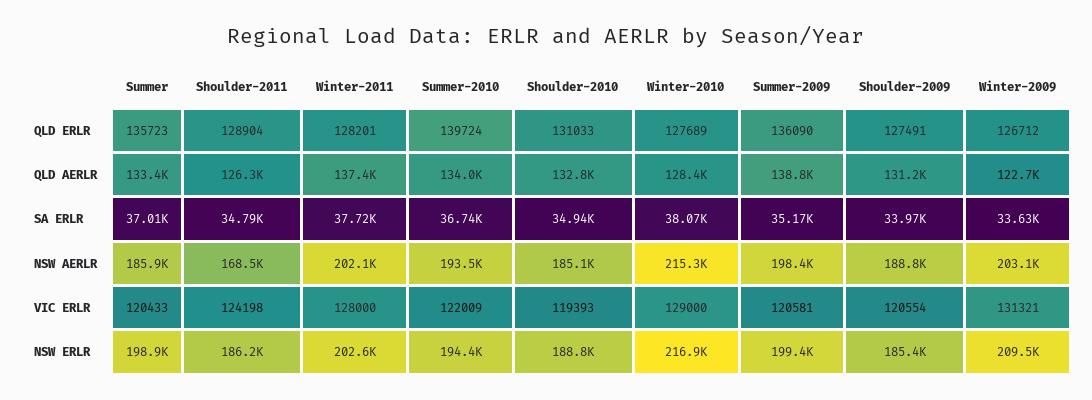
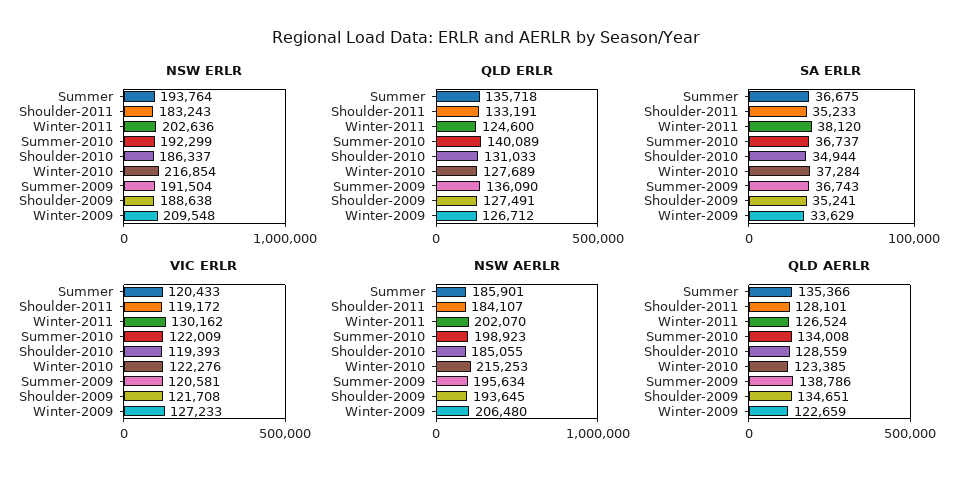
  {
    "QLD ERLR": {
-     "Summer": 135723,
+     "Summer": 135718,
-     "Shoulder-2011": 128904,
+     "Shoulder-2011": 133191,
-     "Winter-2011": 128201,
+     "Winter-2011": 124600,
-     "Summer-2010": 139724,
+     "Summer-2010": 140089,
      "Shoulder-2010": 131033,
      "Winter-2010": 127689,
      "Summer-2009": 136090,
      "Shoulder-2009": 127491,
      "Winter-2009": 126712
    },
    "QLD AERLR": {
-     "Summer": 133400,
+     "Summer": 135366,
-     "Shoulder-2011": 126300,
+     "Shoulder-2011": 128101,
-     "Winter-2011": 137400,
+     "Winter-2011": 126524,
      "Summer-2010": 134008,
-     "Shoulder-2010": 132800,
+     "Shoulder-2010": 128559,
-     "Winter-2010": 128400,
+     "Winter-2010": 123385,
      "Summer-2009": 138786,
-     "Shoulder-2009": 131200,
+     "Shoulder-2009": 134651,
      "Winter-2009": 122659
    },
    "SA ERLR": {
-     "Summer": 37010,
+     "Summer": 36675,
-     "Shoulder-2011": 34790,
+     "Shoulder-2011": 35233,
-     "Winter-2011": 37720,
+     "Winter-2011": 38120,
      "Summer-2010": 36737,
      "Shoulder-2010": 34944,
-     "Winter-2010": 38070,
+     "Winter-2010": 37284,
-     "Summer-2009": 35170,
+     "Summer-2009": 36743,
-     "Shoulder-2009": 33970,
+     "Shoulder-2009": 35241,
      "Winter-2009": 33629
    },
    "NSW AERLR": {
      "Summer": 185901,
-     "Shoulder-2011": 168500,
+     "Shoulder-2011": 184107,
      "Winter-2011": 202070,
-     "Summer-2010": 193500,
+     "Summer-2010": 198923,
      "Shoulder-2010": 185055,
      "Winter-2010": 215253,
-     "Summer-2009": 198400,
+     "Summer-2009": 195634,
-     "Shoulder-2009": 188800,
+     "Shoulder-2009": 193645,
-     "Winter-2009": 203100
+     "Winter-2009": 206480
    },
    "VIC ERLR": {
      "Summer": 120433,
-     "Shoulder-2011": 124198,
+     "Shoulder-2011": 119172,
-     "Winter-2011": 128000,
+     "Winter-2011": 130162,
      "Summer-2010": 122009,
      "Shoulder-2010": 119393,
-     "Winter-2010": 129000,
+     "Winter-2010": 122276,
      "Summer-2009": 120581,
-     "Shoulder-2009": 120554,
+     "Shoulder-2009": 121708,
-     "Winter-2009": 131321
+     "Winter-2009": 127233
    },
    "NSW ERLR": {
-     "Summer": 198900,
+     "Summer": 193764,
-     "Shoulder-2011": 186200,
+     "Shoulder-2011": 183243,
      "Winter-2011": 202636,
-     "Summer-2010": 194400,
+     "Summer-2010": 192299,
-     "Shoulder-2010": 188800,
+     "Shoulder-2010": 186337,
      "Winter-2010": 216854,
-     "Summer-2009": 199400,
+     "Summer-2009": 191504,
-     "Shoulder-2009": 185400,
+     "Shoulder-2009": 188638,
      "Winter-2009": 209548
    }
  }

